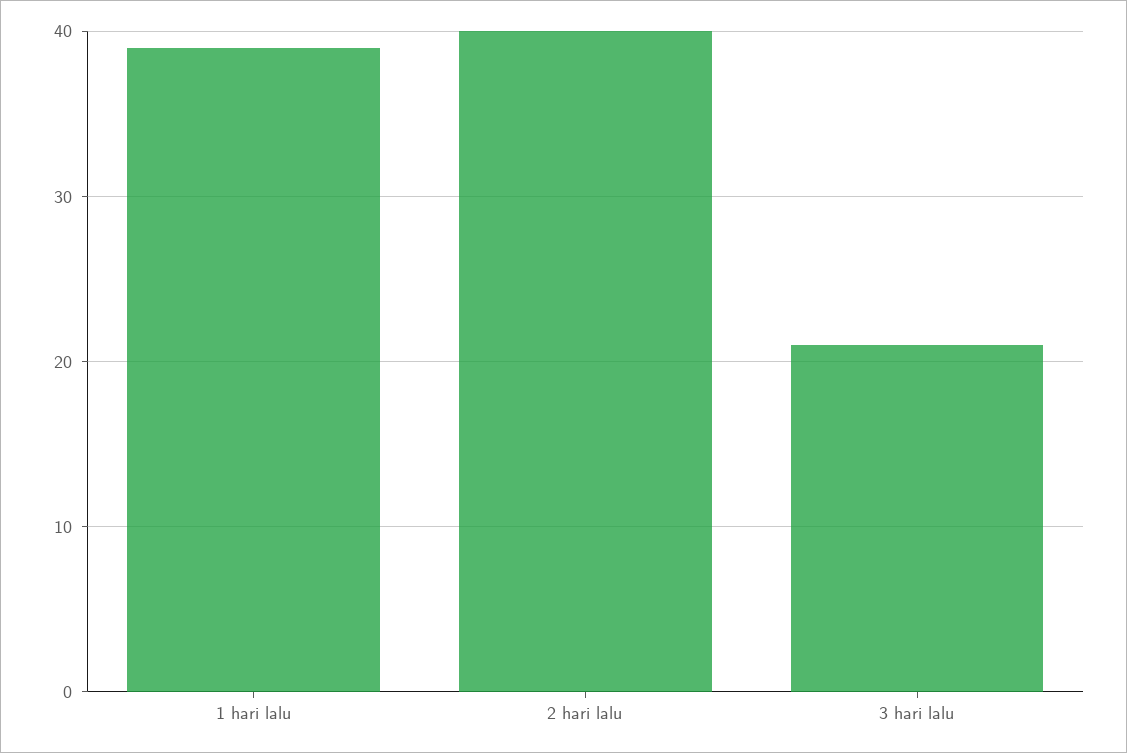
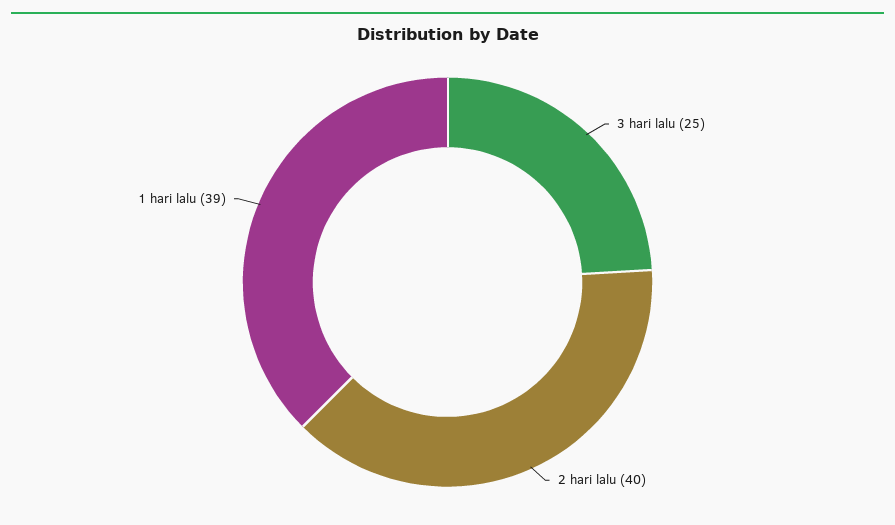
  {
    "1 hari lalu": 39,
    "2 hari lalu": 40,
-   "3 hari lalu": 21
+   "3 hari lalu": 25
  }

